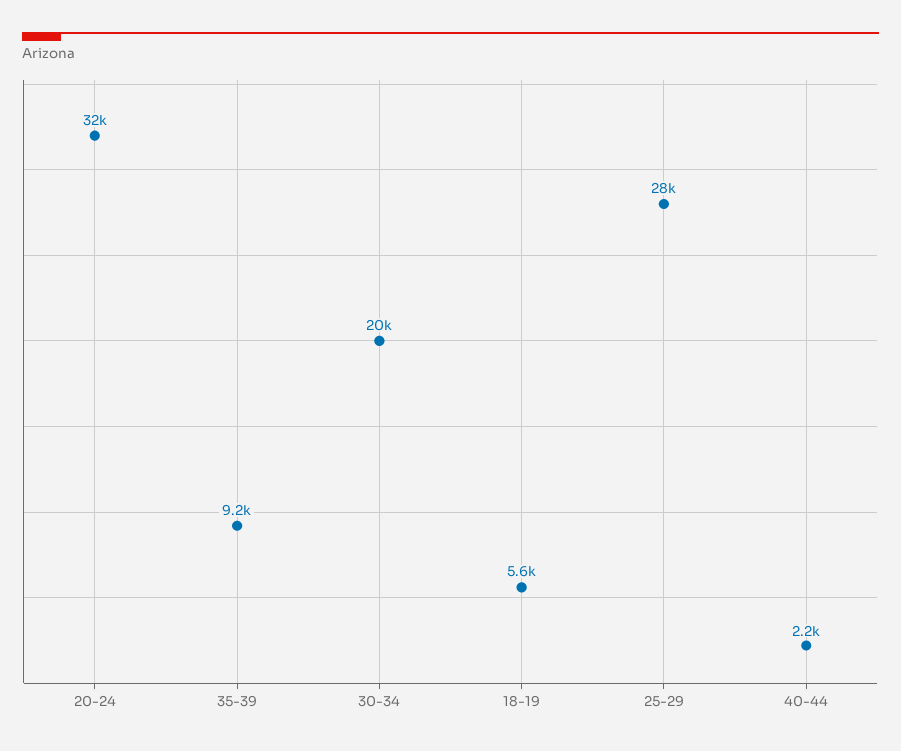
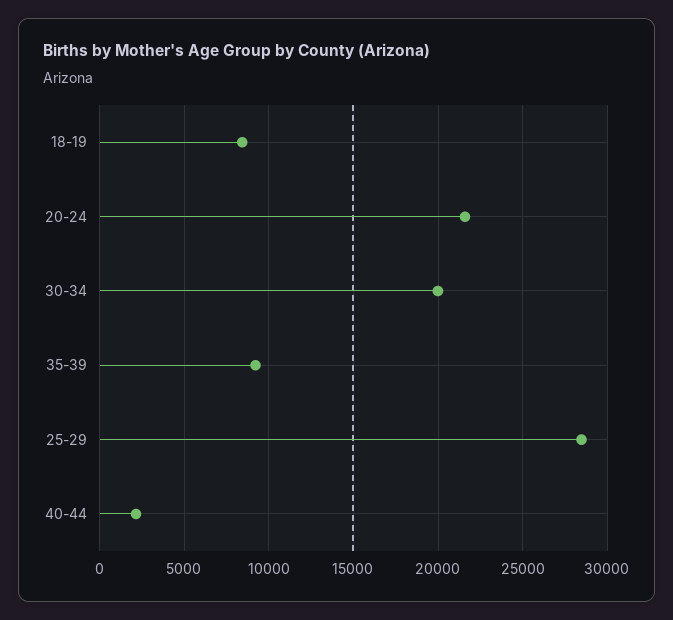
  {
-   "20-24": 32000,
+   "20-24": 21500,
    "35-39": 9200,
    "30-34": 20000,
-   "18-19": 5600,
+   "18-19": 8500,
    "25-29": 28000,
    "40-44": 2200
  }

